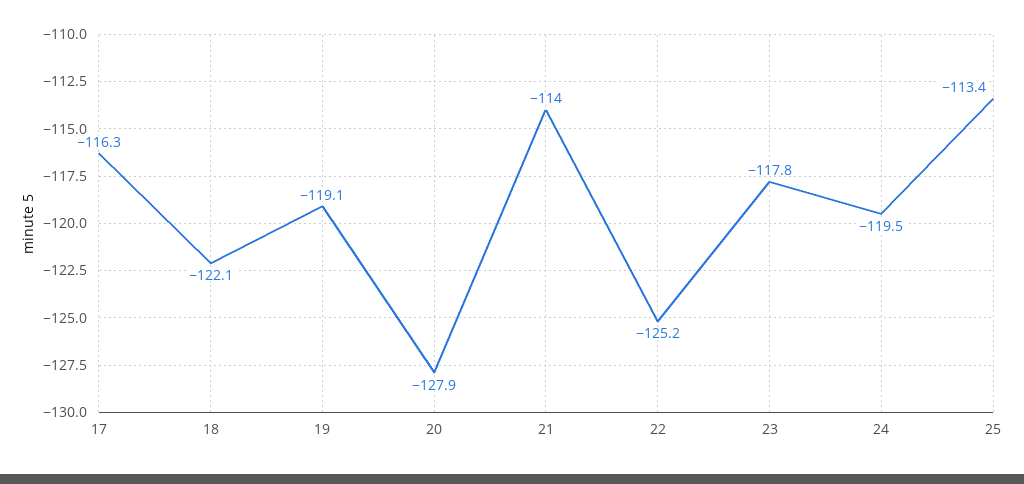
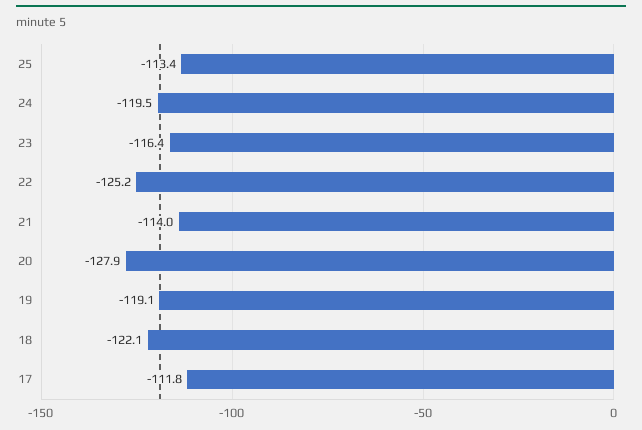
  {
-   "17": -116.3,
+   "17": -111.8,
    "18": -122.1,
    "19": -119.1,
    "20": -127.9,
    "21": -114,
    "22": -125.2,
-   "23": -117.8,
+   "23": -116.4,
    "24": -119.5,
    "25": -113.4
  }

